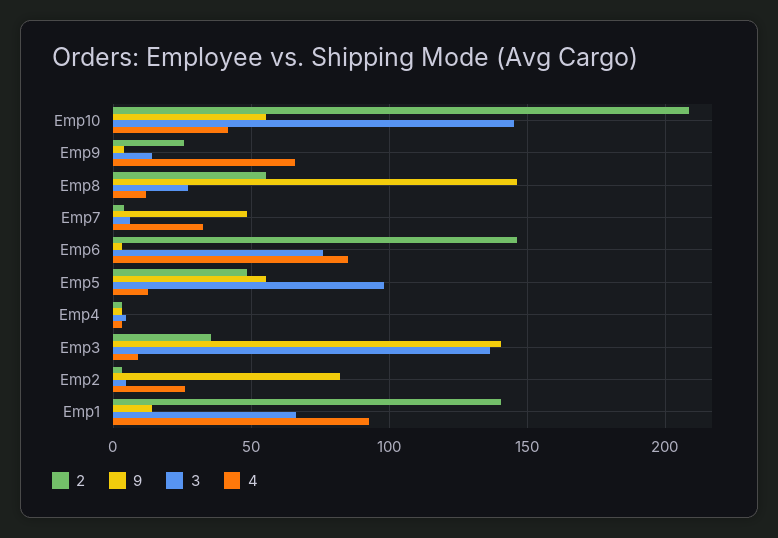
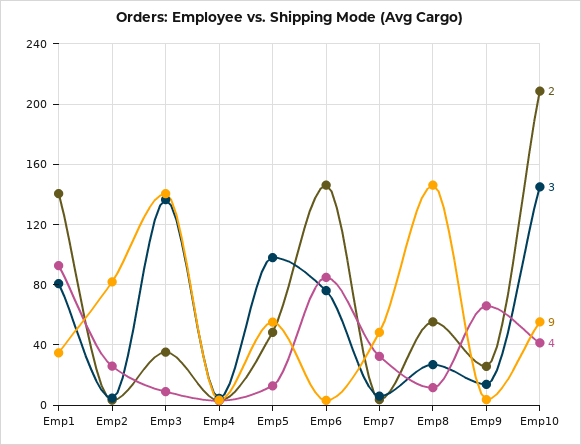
  {
    "2": {
      "Emp10": 210,
      "Emp9": 25,
      "Emp8": 55,
      "Emp7": 5,
      "Emp6": 145,
      "Emp5": 50,
      "Emp4": 5,
      "Emp3": 35,
      "Emp2": 5,
      "Emp1": 140
    },
    "9": {
      "Emp10": 55,
      "Emp9": 5,
      "Emp8": 145,
      "Emp7": 50,
      "Emp6": 5,
      "Emp5": 55,
      "Emp4": 5,
      "Emp3": 140,
      "Emp2": 80,
-     "Emp1": 15
+     "Emp1": 35
    },
    "3": {
      "Emp10": 145,
      "Emp9": 15,
      "Emp8": 25,
      "Emp7": 5,
      "Emp6": 75,
      "Emp5": 100,
      "Emp4": 5,
      "Emp3": 135,
      "Emp2": 5,
-     "Emp1": 65
+     "Emp1": 80
    },
    "4": {
      "Emp10": 40,
      "Emp9": 65,
      "Emp8": 10,
      "Emp7": 30,
      "Emp6": 85,
      "Emp5": 15,
      "Emp4": 5,
      "Emp3": 10,
      "Emp2": 25,
      "Emp1": 95
    }
  }

